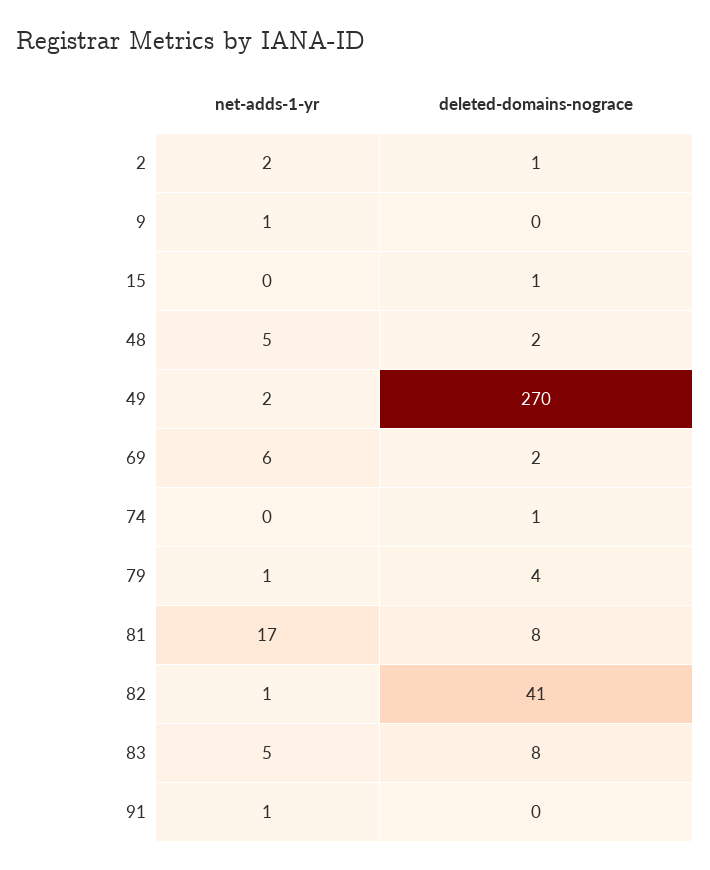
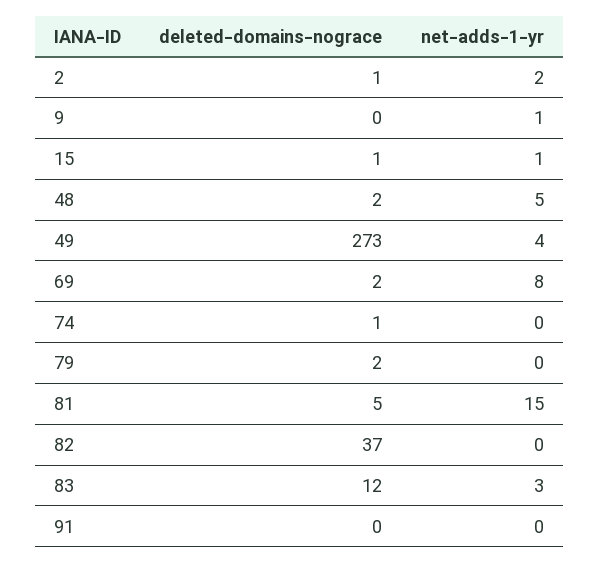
  {
    "net-adds-1-yr": {
      "2": 2,
      "9": 1,
-     "15": 0,
+     "15": 1,
      "48": 5,
-     "49": 2,
+     "49": 4,
-     "69": 6,
+     "69": 8,
      "74": 0,
-     "79": 1,
+     "79": 0,
-     "81": 17,
+     "81": 15,
-     "82": 1,
+     "82": 0,
-     "83": 5,
+     "83": 3,
-     "91": 1
+     "91": 0
    },
    "deleted-domains-nograce": {
      "2": 1,
      "9": 0,
      "15": 1,
      "48": 2,
-     "49": 270,
+     "49": 273,
      "69": 2,
      "74": 1,
-     "79": 4,
+     "79": 2,
-     "81": 8,
+     "81": 5,
-     "82": 41,
+     "82": 37,
-     "83": 8,
+     "83": 12,
      "91": 0
    }
  }

